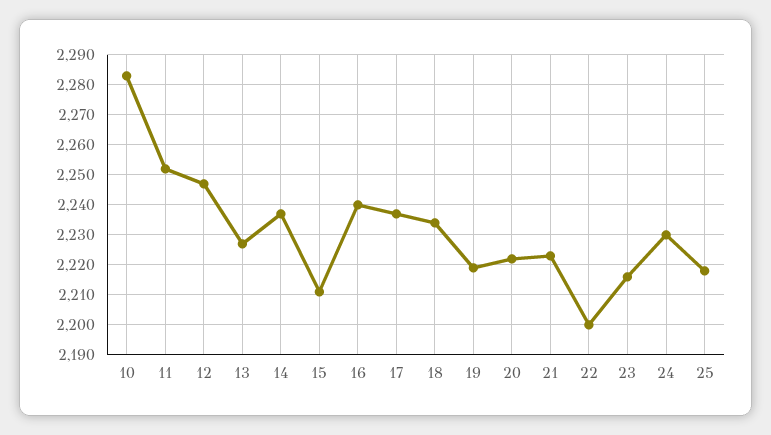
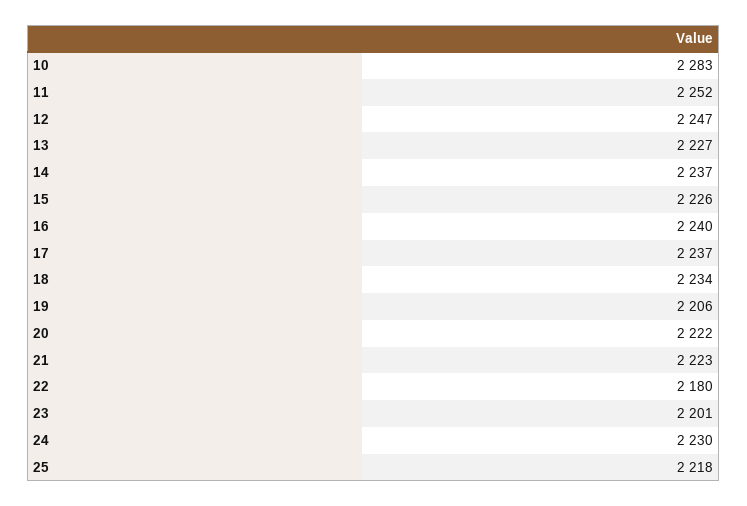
  {
    "10": 2283,
    "11": 2252,
    "12": 2247,
    "13": 2227,
    "14": 2237,
-   "15": 2210,
+   "15": 2226,
    "16": 2240,
    "17": 2237,
    "18": 2234,
-   "19": 2220,
+   "19": 2206,
    "20": 2222,
    "21": 2223,
-   "22": 2200,
+   "22": 2180,
-   "23": 2215,
+   "23": 2201,
    "24": 2230,
    "25": 2218
  }

